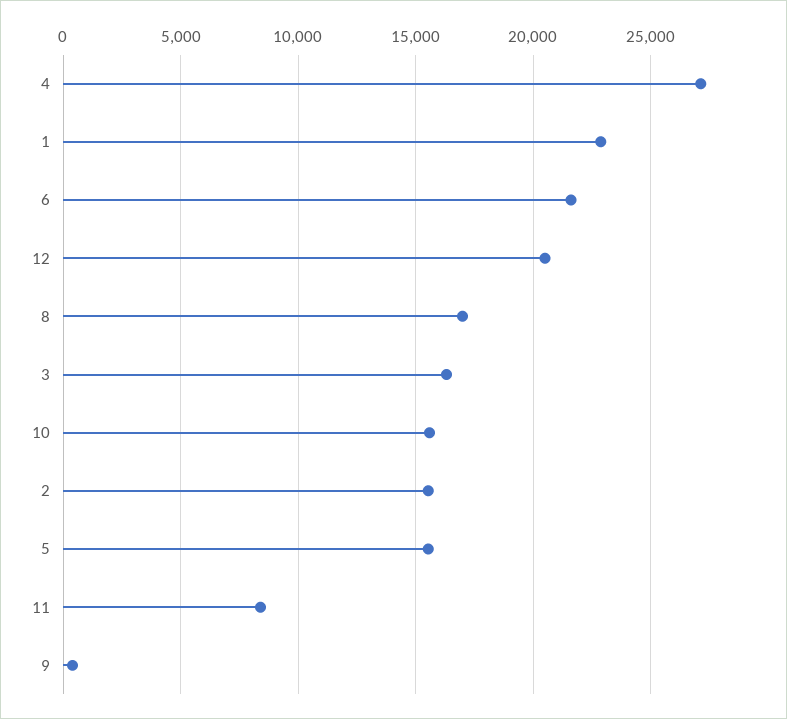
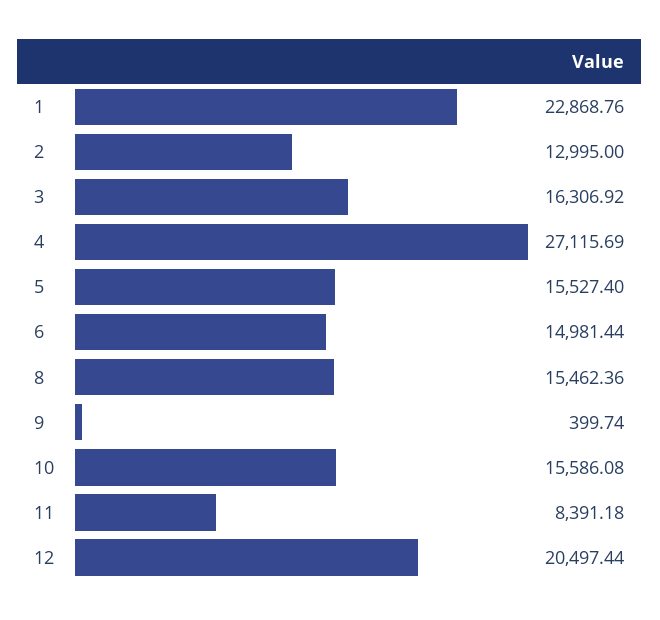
  {
    "4": 27115.69,
    "1": 22868.76,
-   "6": 21500,
+   "6": 14981.44,
    "12": 20497.44,
-   "8": 17000,
+   "8": 15462.36,
    "3": 16306.92,
    "10": 15586.08,
-   "2": 15500,
+   "2": 12995,
    "5": 15527.4,
    "11": 8391.18,
    "9": 399.74
  }

